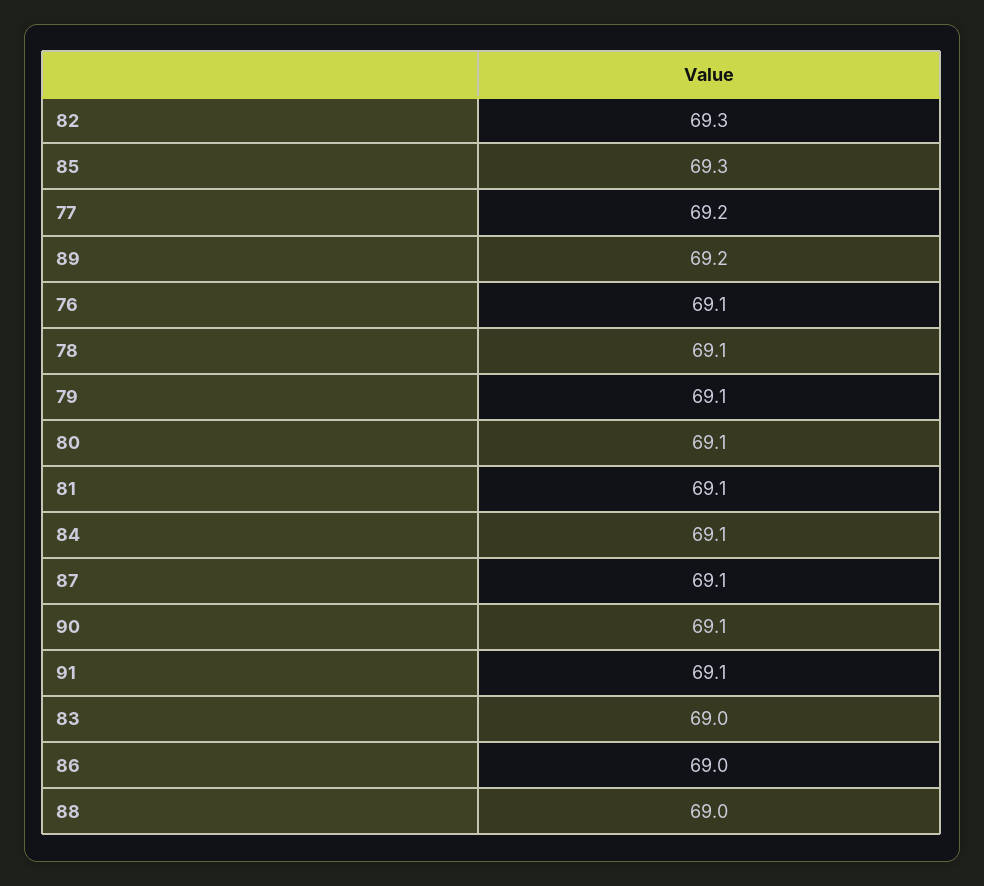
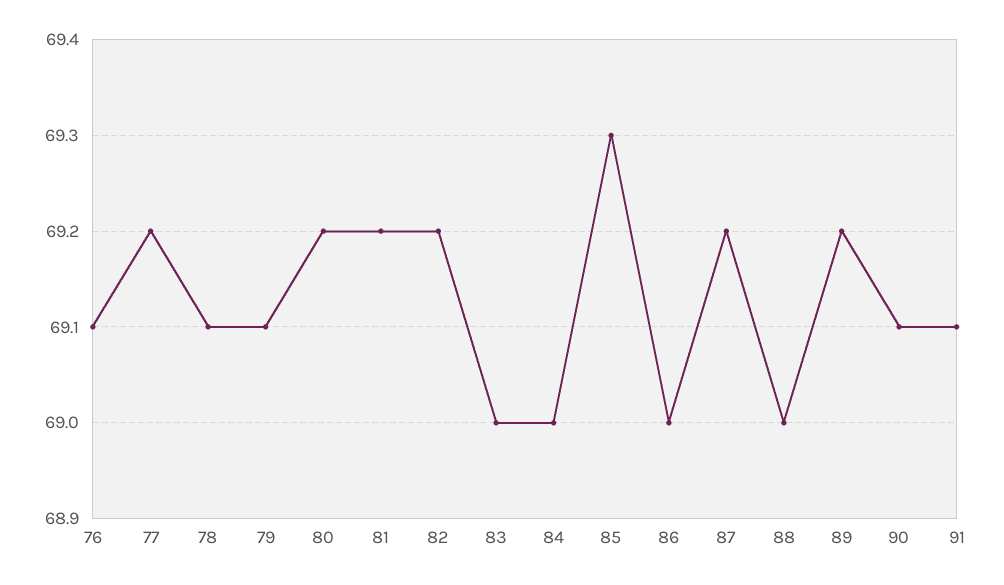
  {
-   "82": 69.3,
+   "82": 69.2,
    "85": 69.3,
    "77": 69.2,
    "89": 69.2,
    "76": 69.1,
    "78": 69.1,
    "79": 69.1,
-   "80": 69.1,
+   "80": 69.2,
-   "81": 69.1,
+   "81": 69.2,
-   "84": 69.1,
+   "84": 69,
-   "87": 69.1,
+   "87": 69.2,
    "90": 69.1,
    "91": 69.1,
    "83": 69,
    "86": 69,
    "88": 69
  }

